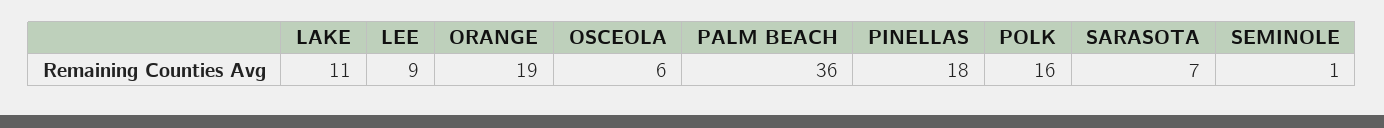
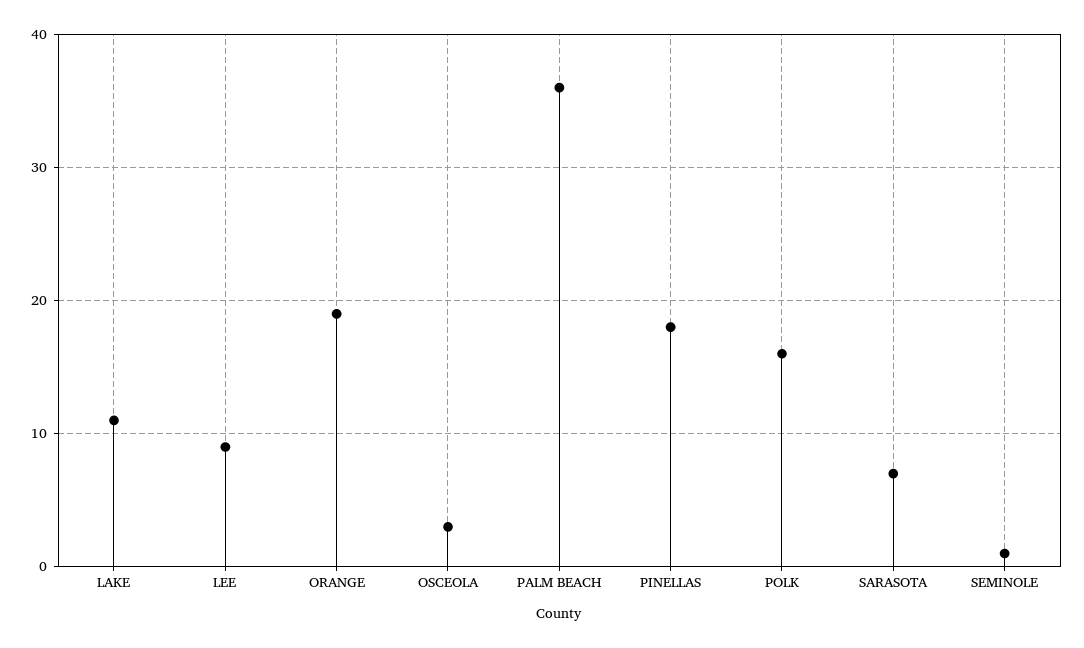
  {
    "LAKE": 11,
    "LEE": 9,
    "ORANGE": 19,
-   "OSCEOLA": 6,
+   "OSCEOLA": 3,
    "PALM BEACH": 36,
    "PINELLAS": 18,
    "POLK": 16,
    "SARASOTA": 7,
    "SEMINOLE": 1
  }

